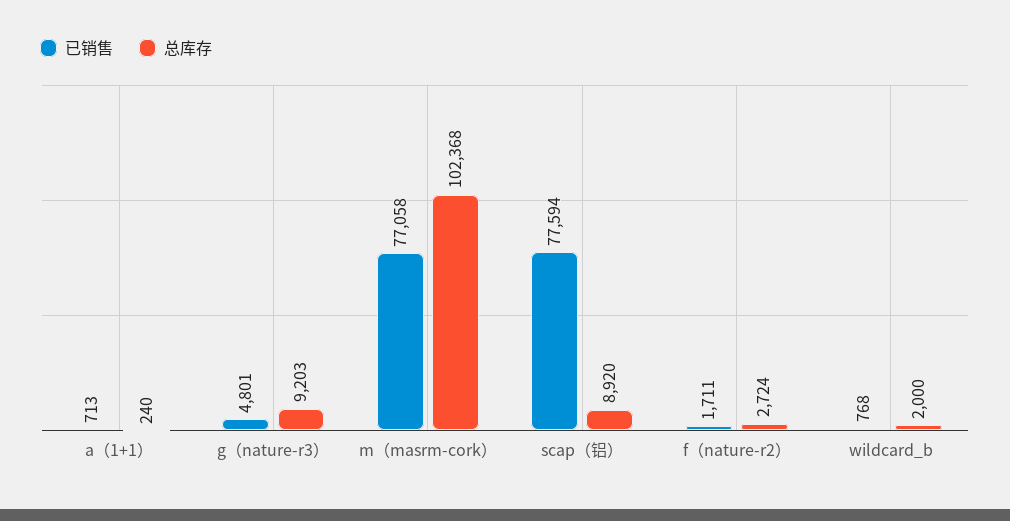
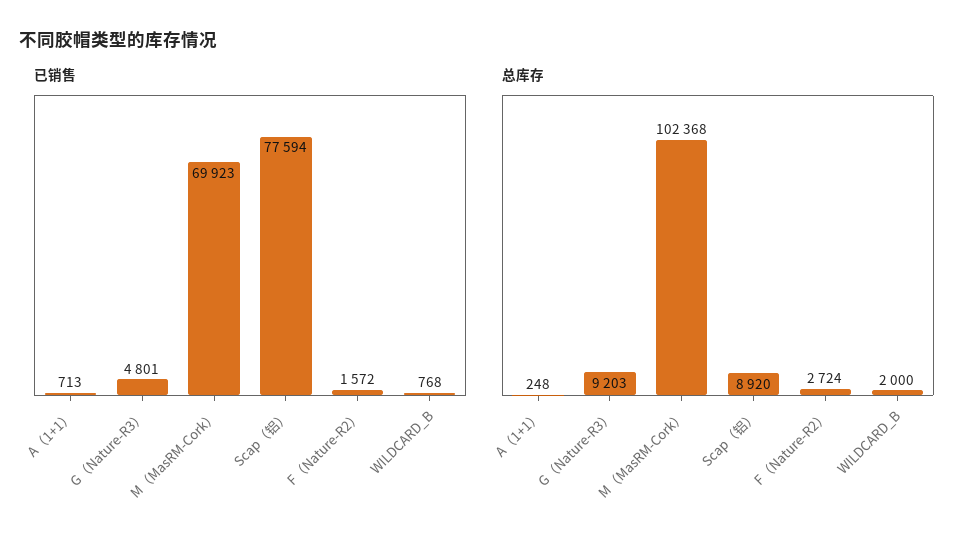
  {
    "已销售": {
      "a（1+1）": 713,
      "g（nature-r3）": 4801,
-     "m（masrm-cork）": 77058,
+     "m（masrm-cork）": 69923,
      "scap（铝）": 77594,
-     "f（nature-r2）": 1711,
+     "f（nature-r2）": 1572,
      "wildcard_b": 768
    },
    "总库存": {
-     "a（1+1）": 240,
+     "a（1+1）": 248,
      "g（nature-r3）": 9203,
      "m（masrm-cork）": 102368,
      "scap（铝）": 8920,
      "f（nature-r2）": 2724,
      "wildcard_b": 2000
    }
  }

